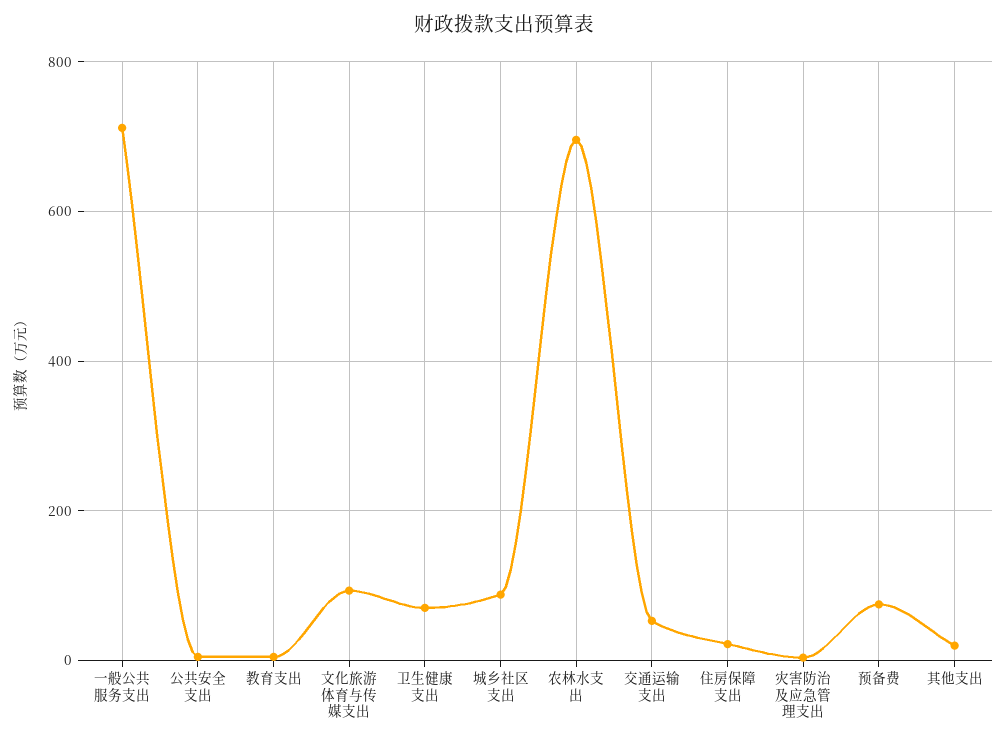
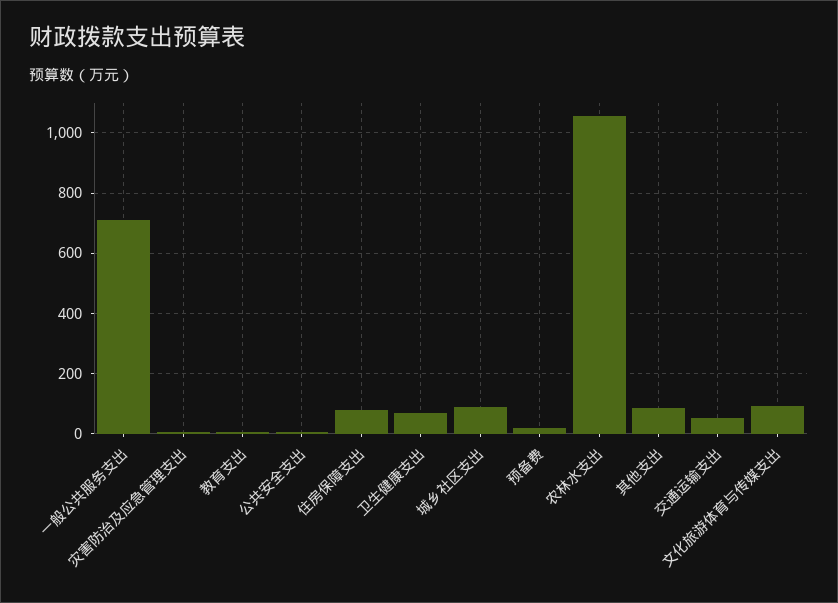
  {
    "一般公共服务支出": 720,
    "公共安全支出": 0,
    "教育支出": 0,
    "文化旅游体育与传媒支出": 100,
    "卫生健康支出": 80,
    "城乡社区支出": 80,
-   "农林水支出": 700,
+   "农林水支出": 1060,
    "交通运输支出": 60,
-   "住房保障支出": 20,
+   "住房保障支出": 80,
    "灾害防治及应急管理支出": 0,
-   "预备费": 80,
+   "预备费": 20,
-   "其他支出": 20
+   "其他支出": 80
  }

